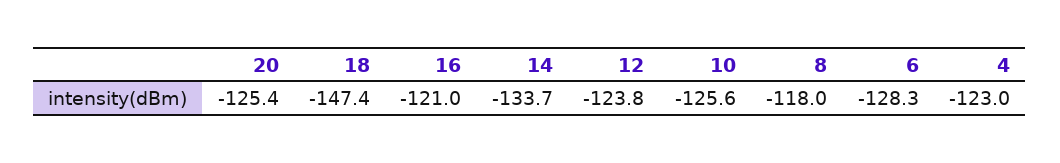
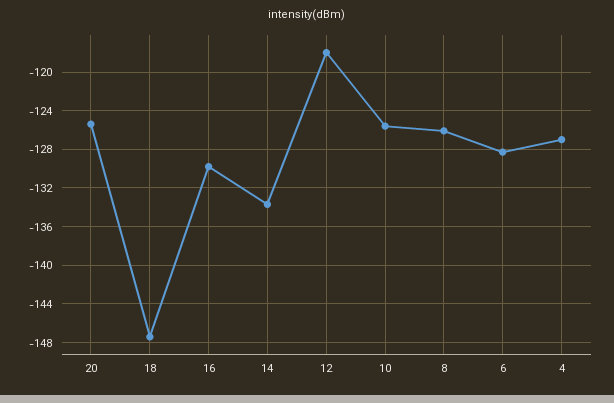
  {
    "20": -125.4,
    "18": -147.4,
-   "16": -121,
+   "16": -130,
    "14": -133.7,
-   "12": -123.8,
+   "12": -118,
    "10": -125.6,
-   "8": -118,
+   "8": -126,
    "6": -128.3,
-   "4": -123
+   "4": -127
  }

